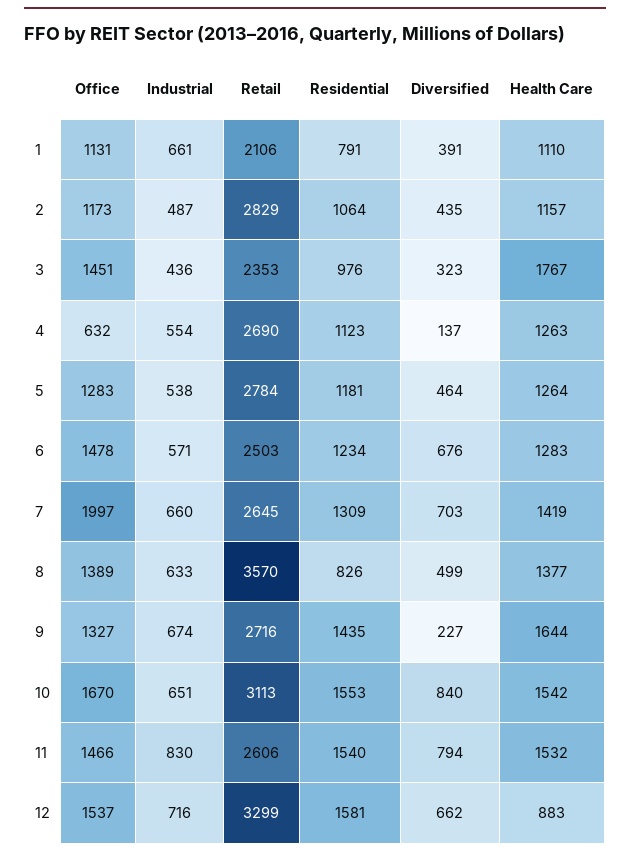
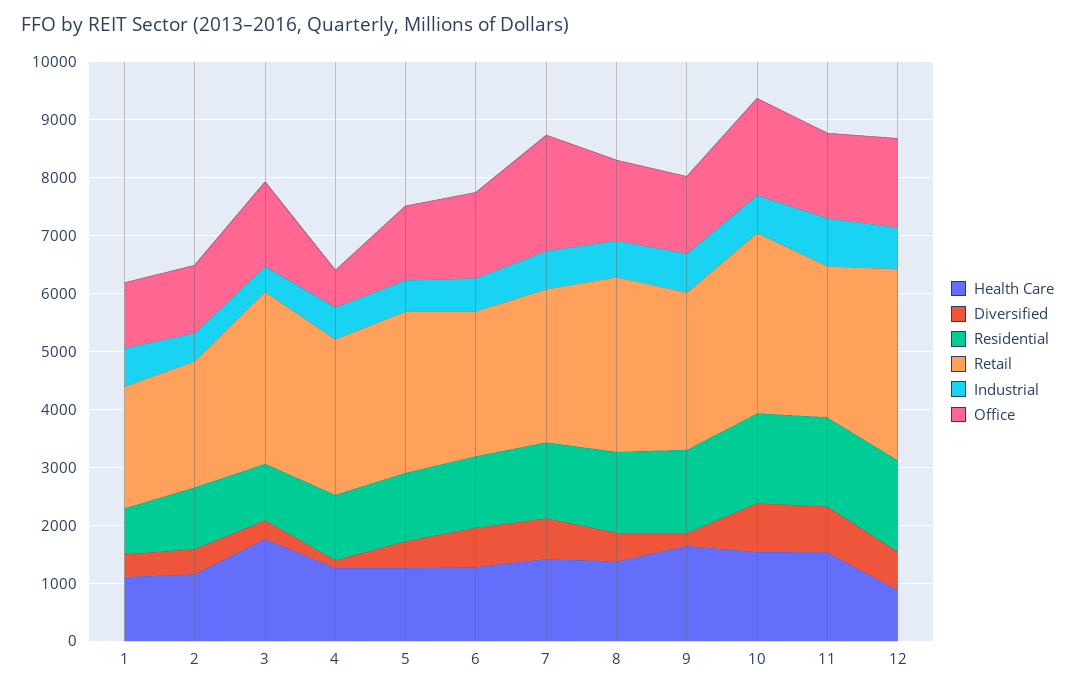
  {
    "Office": {
      "1": 1131,
      "2": 1173,
      "3": 1451,
      "4": 632,
      "5": 1283,
      "6": 1478,
      "7": 1997,
      "8": 1389,
      "9": 1327,
      "10": 1670,
      "11": 1466,
      "12": 1537
    },
    "Industrial": {
      "1": 661,
      "2": 487,
      "3": 436,
      "4": 554,
      "5": 538,
      "6": 571,
      "7": 660,
      "8": 633,
      "9": 674,
      "10": 651,
      "11": 830,
      "12": 716
    },
    "Retail": {
      "1": 2106,
-     "2": 2829,
+     "2": 2200,
-     "3": 2353,
+     "3": 3000,
      "4": 2690,
      "5": 2784,
      "6": 2503,
      "7": 2645,
-     "8": 3570,
+     "8": 3000,
      "9": 2716,
      "10": 3113,
      "11": 2606,
      "12": 3299
    },
    "Residential": {
      "1": 791,
      "2": 1064,
      "3": 976,
      "4": 1123,
      "5": 1181,
      "6": 1234,
      "7": 1309,
-     "8": 826,
+     "8": 1400,
      "9": 1435,
      "10": 1553,
      "11": 1540,
      "12": 1581
    },
    "Diversified": {
      "1": 391,
      "2": 435,
      "3": 323,
      "4": 137,
      "5": 464,
      "6": 676,
      "7": 703,
      "8": 499,
      "9": 227,
      "10": 840,
      "11": 794,
      "12": 662
    },
    "Health Care": {
      "1": 1110,
      "2": 1157,
      "3": 1767,
      "4": 1263,
      "5": 1264,
      "6": 1283,
      "7": 1419,
      "8": 1377,
      "9": 1644,
      "10": 1542,
      "11": 1532,
      "12": 883
    }
  }

